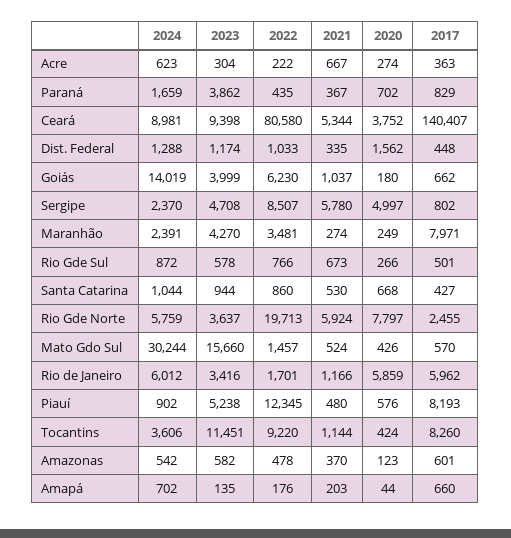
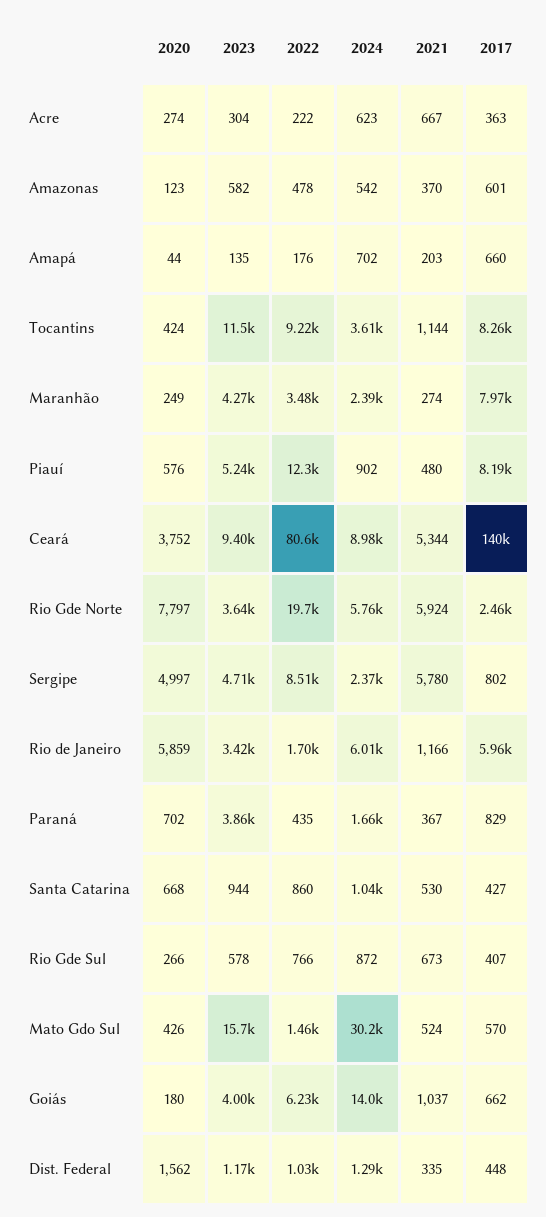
  {
    "2024": {
      "Acre": 623,
      "Paraná": 1659,
      "Ceará": 8981,
      "Dist. Federal": 1288,
      "Goiás": 14019,
      "Sergipe": 2370,
      "Maranhão": 2391,
      "Rio Gde Sul": 872,
      "Santa Catarina": 1044,
      "Rio Gde Norte": 5759,
      "Mato Gdo Sul": 30244,
      "Rio de Janeiro": 6012,
      "Piauí": 902,
      "Tocantins": 3606,
      "Amazonas": 542,
      "Amapá": 702
    },
    "2023": {
      "Acre": 304,
      "Paraná": 3862,
      "Ceará": 9398,
      "Dist. Federal": 1174,
      "Goiás": 3999,
      "Sergipe": 4708,
      "Maranhão": 4270,
      "Rio Gde Sul": 578,
      "Santa Catarina": 944,
      "Rio Gde Norte": 3637,
      "Mato Gdo Sul": 15660,
      "Rio de Janeiro": 3416,
      "Piauí": 5238,
      "Tocantins": 11451,
      "Amazonas": 582,
      "Amapá": 135
    },
    "2022": {
      "Acre": 222,
      "Paraná": 435,
      "Ceará": 80580,
      "Dist. Federal": 1033,
      "Goiás": 6230,
      "Sergipe": 8507,
      "Maranhão": 3481,
      "Rio Gde Sul": 766,
      "Santa Catarina": 860,
      "Rio Gde Norte": 19713,
      "Mato Gdo Sul": 1457,
      "Rio de Janeiro": 1701,
      "Piauí": 12345,
      "Tocantins": 9220,
      "Amazonas": 478,
      "Amapá": 176
    },
    "2021": {
      "Acre": 667,
      "Paraná": 367,
      "Ceará": 5344,
      "Dist. Federal": 335,
      "Goiás": 1037,
      "Sergipe": 5780,
      "Maranhão": 274,
      "Rio Gde Sul": 673,
      "Santa Catarina": 530,
      "Rio Gde Norte": 5924,
      "Mato Gdo Sul": 524,
      "Rio de Janeiro": 1166,
      "Piauí": 480,
      "Tocantins": 1144,
      "Amazonas": 370,
      "Amapá": 203
    },
    "2020": {
      "Acre": 274,
      "Paraná": 702,
      "Ceará": 3752,
      "Dist. Federal": 1562,
      "Goiás": 180,
      "Sergipe": 4997,
      "Maranhão": 249,
      "Rio Gde Sul": 266,
      "Santa Catarina": 668,
      "Rio Gde Norte": 7797,
      "Mato Gdo Sul": 426,
      "Rio de Janeiro": 5859,
      "Piauí": 576,
      "Tocantins": 424,
      "Amazonas": 123,
      "Amapá": 44
    },
    "2017": {
      "Acre": 363,
      "Paraná": 829,
      "Ceará": 140407,
      "Dist. Federal": 448,
      "Goiás": 662,
      "Sergipe": 802,
      "Maranhão": 7971,
-     "Rio Gde Sul": 501,
+     "Rio Gde Sul": 407,
      "Santa Catarina": 427,
      "Rio Gde Norte": 2455,
      "Mato Gdo Sul": 570,
      "Rio de Janeiro": 5962,
      "Piauí": 8193,
      "Tocantins": 8260,
      "Amazonas": 601,
      "Amapá": 660
    }
  }

